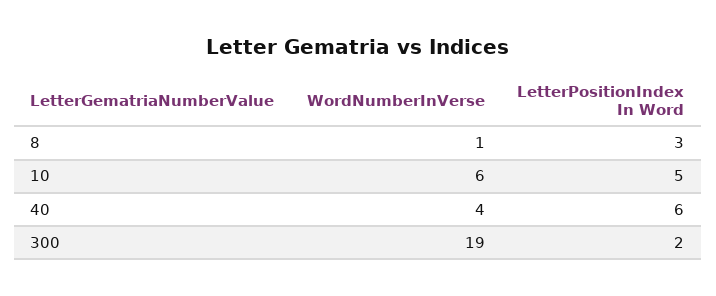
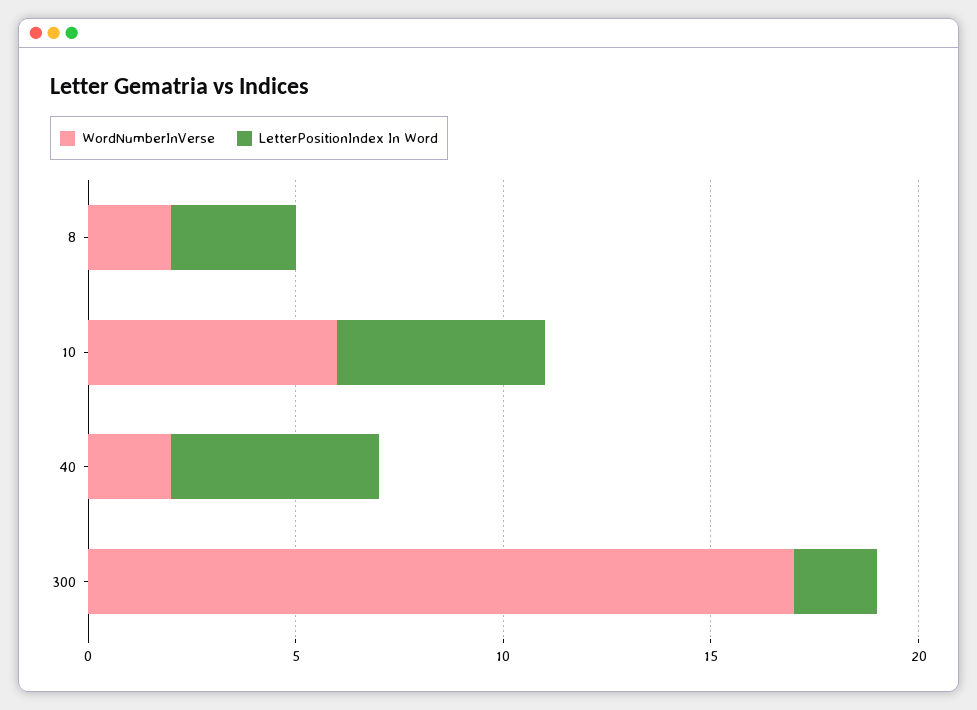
  {
    "WordNumberInVerse": {
-     "8": 1,
+     "8": 2,
      "10": 6,
-     "40": 4,
+     "40": 2,
-     "300": 19
+     "300": 17
    },
    "LetterPositionIndex In Word": {
      "8": 3,
      "10": 5,
-     "40": 6,
+     "40": 5,
      "300": 2
    }
  }

